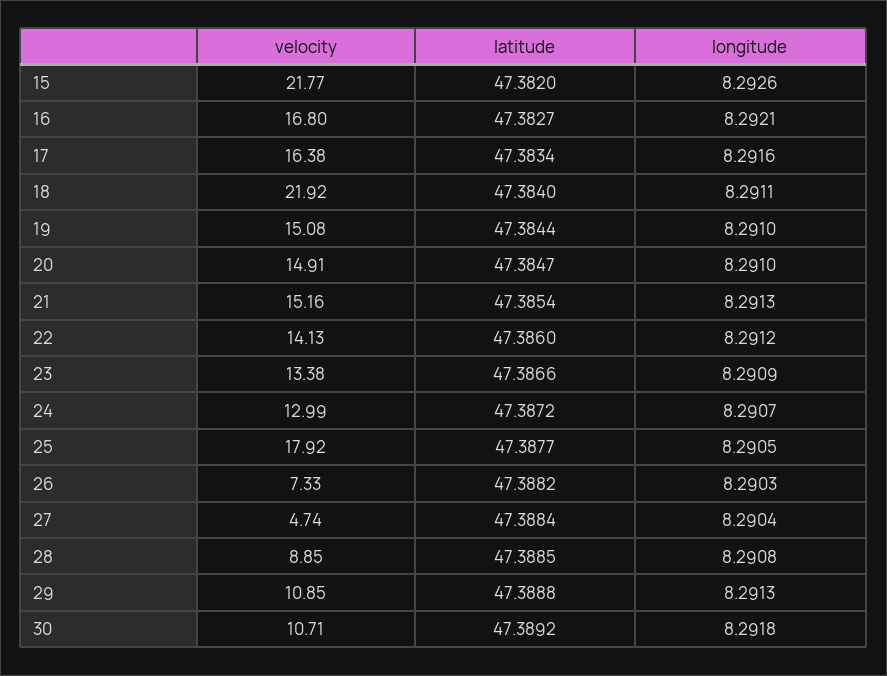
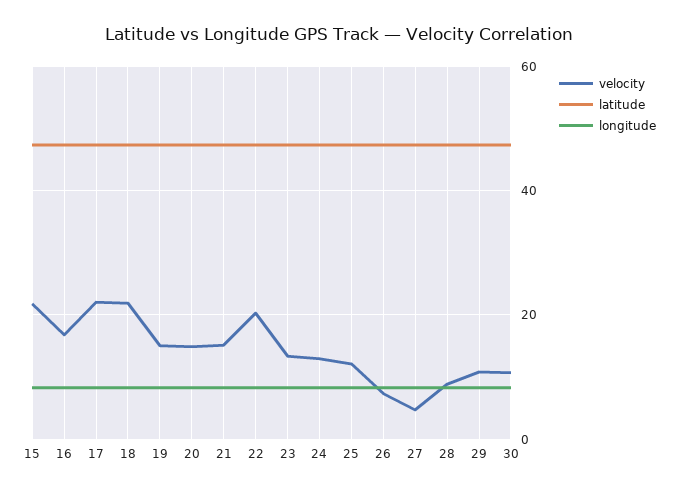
  {
    "velocity": {
      "15": 21.77,
      "16": 16.8,
-     "17": 16.38,
+     "17": 22,
      "18": 21.92,
      "19": 15.08,
      "20": 14.91,
      "21": 15.16,
-     "22": 14.13,
+     "22": 20,
      "23": 13.38,
      "24": 12.99,
-     "25": 17.92,
+     "25": 12,
      "26": 7.33,
      "27": 4.74,
      "28": 8.85,
      "29": 10.85,
      "30": 10.71
    },
    "latitude": {
      "15": 47.382,
      "16": 47.3827,
      "17": 47.3834,
      "18": 47.384,
      "19": 47.3844,
      "20": 47.3847,
      "21": 47.3854,
      "22": 47.386,
      "23": 47.3866,
      "24": 47.3872,
      "25": 47.3877,
      "26": 47.3882,
      "27": 47.3884,
      "28": 47.3885,
      "29": 47.3888,
      "30": 47.3892
    },
    "longitude": {
      "15": 8.2926,
      "16": 8.2921,
      "17": 8.2916,
      "18": 8.2911,
      "19": 8.291,
      "20": 8.291,
      "21": 8.2913,
      "22": 8.2912,
      "23": 8.2909,
      "24": 8.2907,
      "25": 8.2905,
      "26": 8.2903,
      "27": 8.2904,
      "28": 8.2908,
      "29": 8.2913,
      "30": 8.2918
    }
  }

